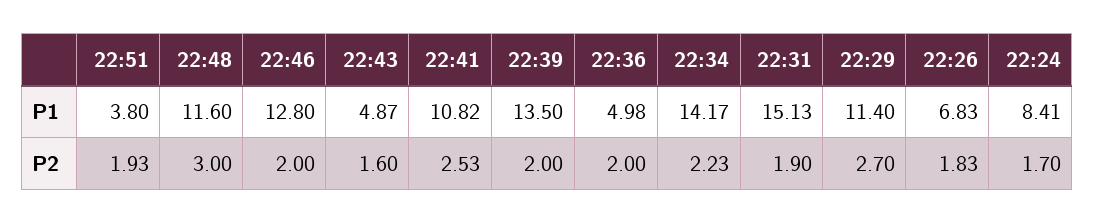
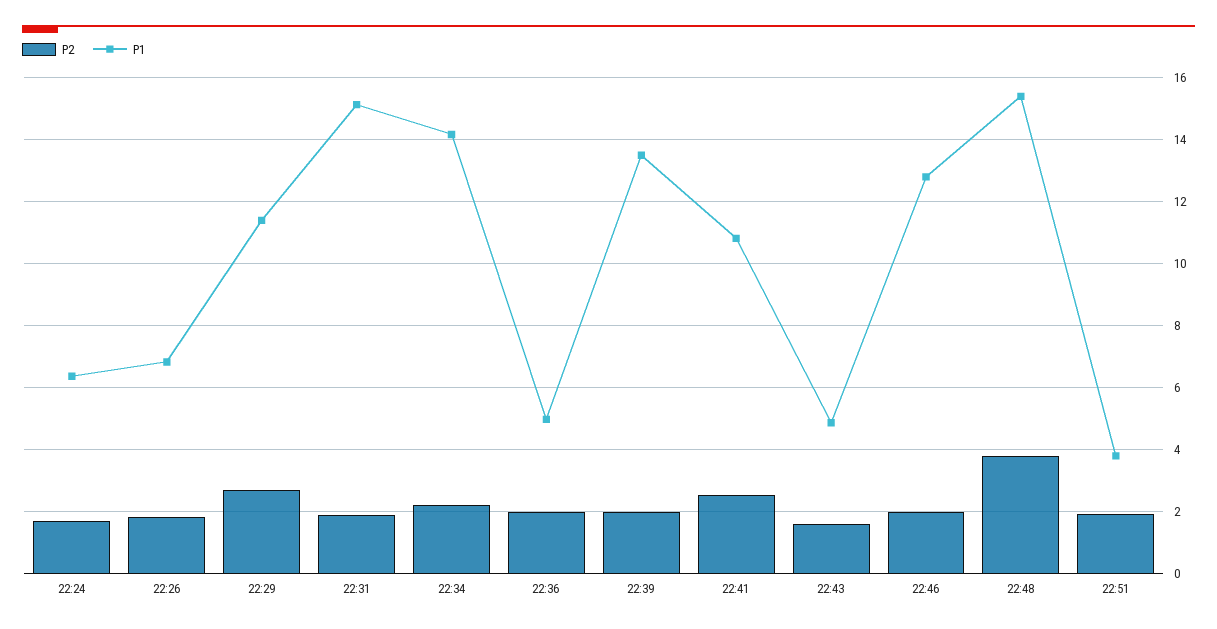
  {
    "P1": {
      "22:51": 3.8,
-     "22:48": 11.6,
+     "22:48": 15.4,
      "22:46": 12.8,
      "22:43": 4.87,
      "22:41": 10.82,
      "22:39": 13.5,
      "22:36": 4.98,
      "22:34": 14.17,
      "22:31": 15.13,
      "22:29": 11.4,
      "22:26": 6.83,
-     "22:24": 8.41
+     "22:24": 6.4
    },
    "P2": {
      "22:51": 1.93,
-     "22:48": 3,
+     "22:48": 3.8,
      "22:46": 2,
      "22:43": 1.6,
      "22:41": 2.53,
      "22:39": 2,
      "22:36": 2,
      "22:34": 2.23,
      "22:31": 1.9,
      "22:29": 2.7,
      "22:26": 1.83,
      "22:24": 1.7
    }
  }

